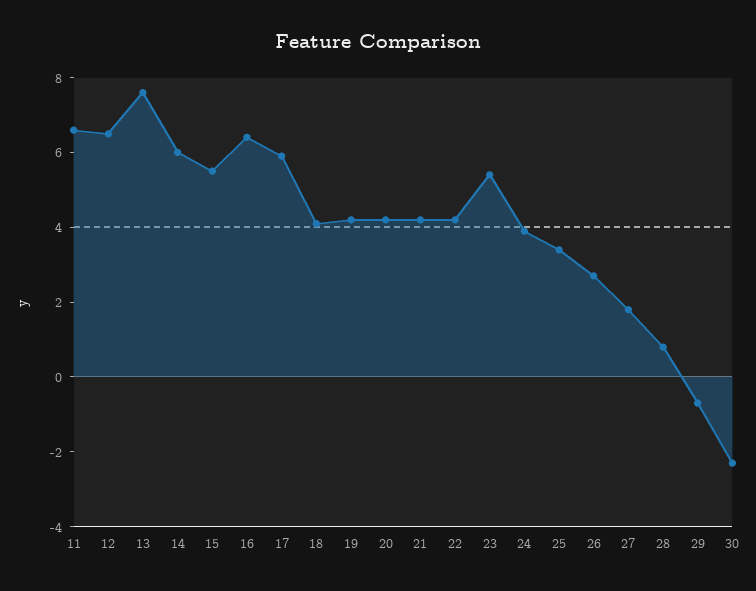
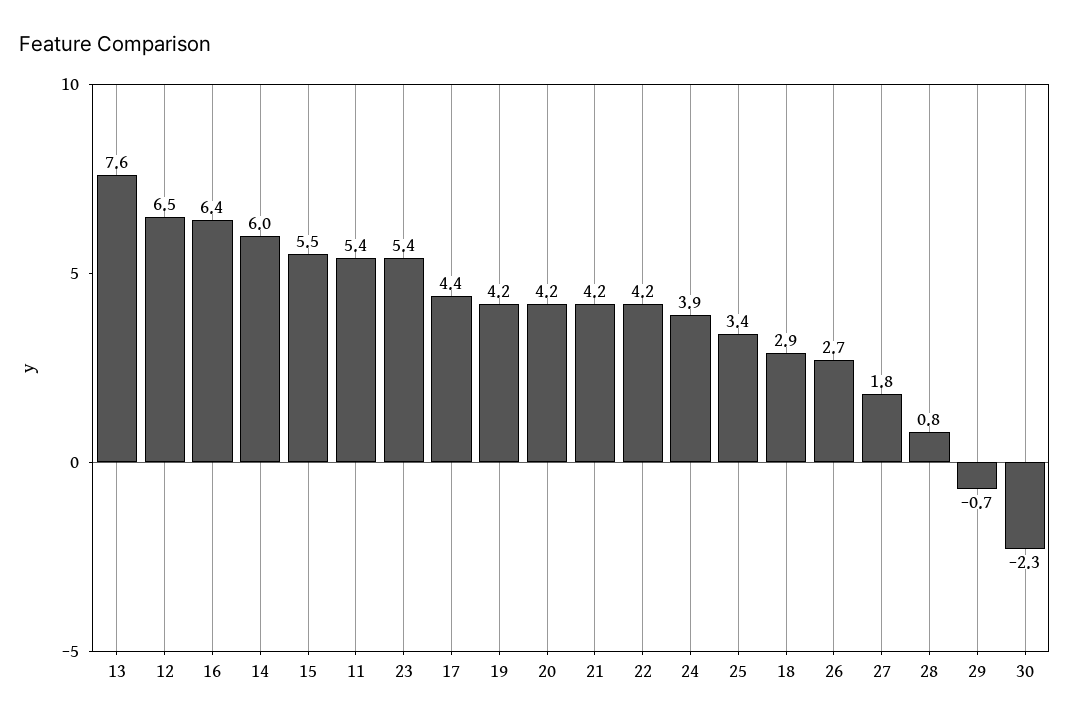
  {
-   "11": 6.5,
+   "11": 5.4,
    "12": 6.5,
    "13": 7.6,
    "14": 6,
    "15": 5.5,
    "16": 6.4,
-   "17": 6,
+   "17": 4.4,
-   "18": 4,
+   "18": 2.9,
    "19": 4.2,
    "20": 4.2,
    "21": 4.2,
    "22": 4.2,
    "23": 5.4,
    "24": 3.9,
    "25": 3.4,
    "26": 2.7,
    "27": 1.8,
    "28": 0.8,
    "29": -0.7,
    "30": -2.3
  }

